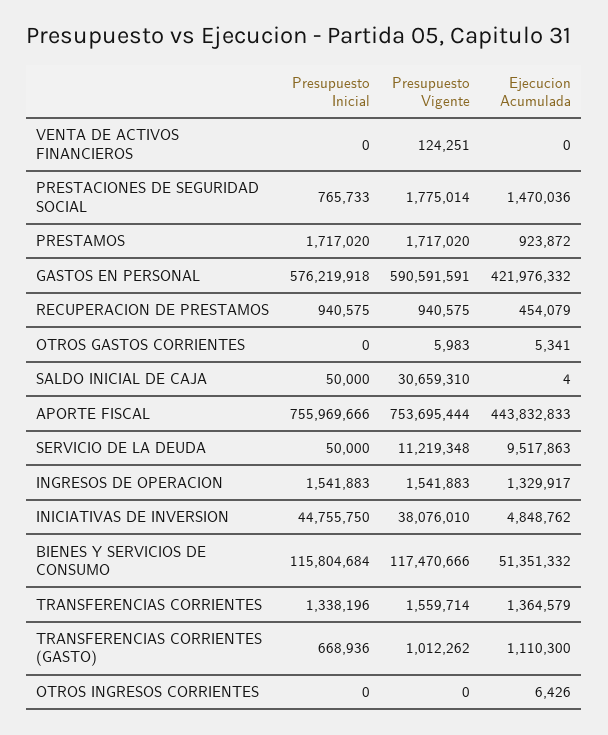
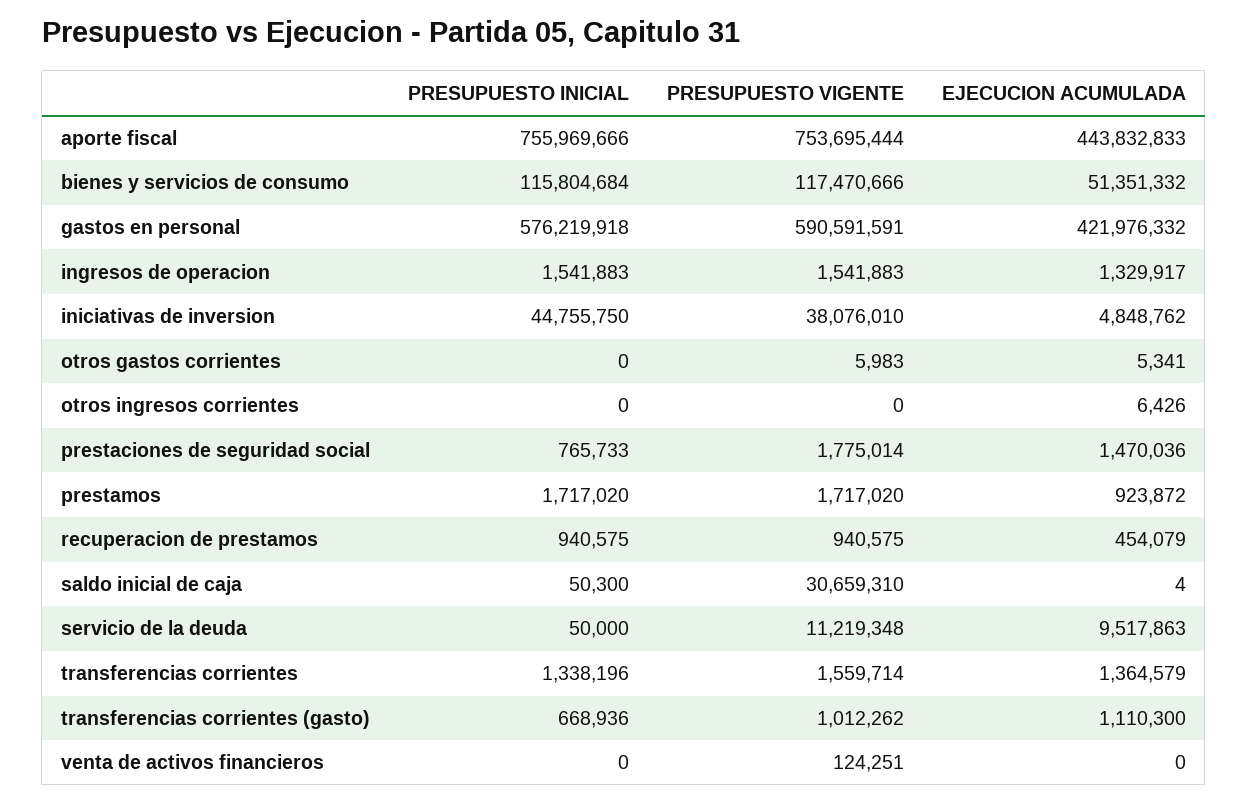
  {
    "Presupuesto Inicial": {
      "VENTA DE ACTIVOS FINANCIEROS": 0,
      "PRESTACIONES DE SEGURIDAD SOCIAL": 765733,
      "PRESTAMOS": 1717020,
      "GASTOS EN PERSONAL": 576219918,
      "RECUPERACION DE PRESTAMOS": 940575,
      "OTROS GASTOS CORRIENTES": 0,
-     "SALDO INICIAL DE CAJA": 50000,
+     "SALDO INICIAL DE CAJA": 50300,
      "APORTE FISCAL": 755969666,
      "SERVICIO DE LA DEUDA": 50000,
      "INGRESOS DE OPERACION": 1541883,
      "INICIATIVAS DE INVERSION": 44755750,
      "BIENES Y SERVICIOS DE CONSUMO": 115804684,
      "TRANSFERENCIAS CORRIENTES": 1338196,
      "TRANSFERENCIAS CORRIENTES (GASTO)": 668936,
      "OTROS INGRESOS CORRIENTES": 0
    },
    "Presupuesto Vigente": {
      "VENTA DE ACTIVOS FINANCIEROS": 124251,
      "PRESTACIONES DE SEGURIDAD SOCIAL": 1775014,
      "PRESTAMOS": 1717020,
      "GASTOS EN PERSONAL": 590591591,
      "RECUPERACION DE PRESTAMOS": 940575,
      "OTROS GASTOS CORRIENTES": 5983,
      "SALDO INICIAL DE CAJA": 30659310,
      "APORTE FISCAL": 753695444,
      "SERVICIO DE LA DEUDA": 11219348,
      "INGRESOS DE OPERACION": 1541883,
      "INICIATIVAS DE INVERSION": 38076010,
      "BIENES Y SERVICIOS DE CONSUMO": 117470666,
      "TRANSFERENCIAS CORRIENTES": 1559714,
      "TRANSFERENCIAS CORRIENTES (GASTO)": 1012262,
      "OTROS INGRESOS CORRIENTES": 0
    },
    "Ejecucion Acumulada": {
      "VENTA DE ACTIVOS FINANCIEROS": 0,
      "PRESTACIONES DE SEGURIDAD SOCIAL": 1470036,
      "PRESTAMOS": 923872,
      "GASTOS EN PERSONAL": 421976332,
      "RECUPERACION DE PRESTAMOS": 454079,
      "OTROS GASTOS CORRIENTES": 5341,
      "SALDO INICIAL DE CAJA": 4,
      "APORTE FISCAL": 443832833,
      "SERVICIO DE LA DEUDA": 9517863,
      "INGRESOS DE OPERACION": 1329917,
      "INICIATIVAS DE INVERSION": 4848762,
      "BIENES Y SERVICIOS DE CONSUMO": 51351332,
      "TRANSFERENCIAS CORRIENTES": 1364579,
      "TRANSFERENCIAS CORRIENTES (GASTO)": 1110300,
      "OTROS INGRESOS CORRIENTES": 6426
    }
  }

